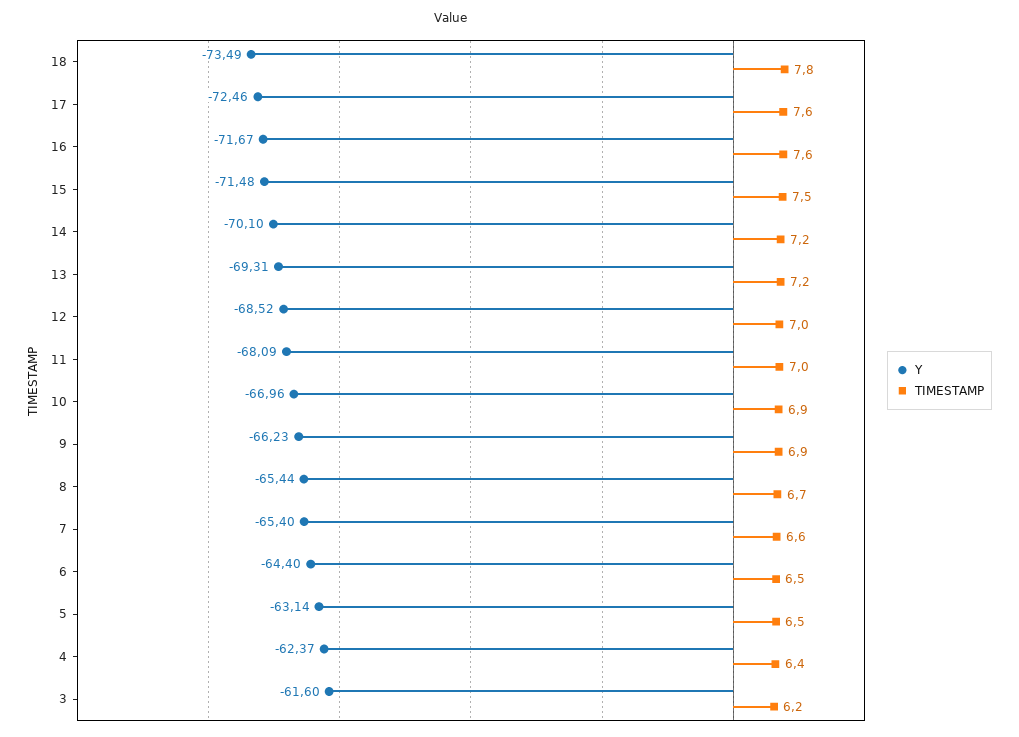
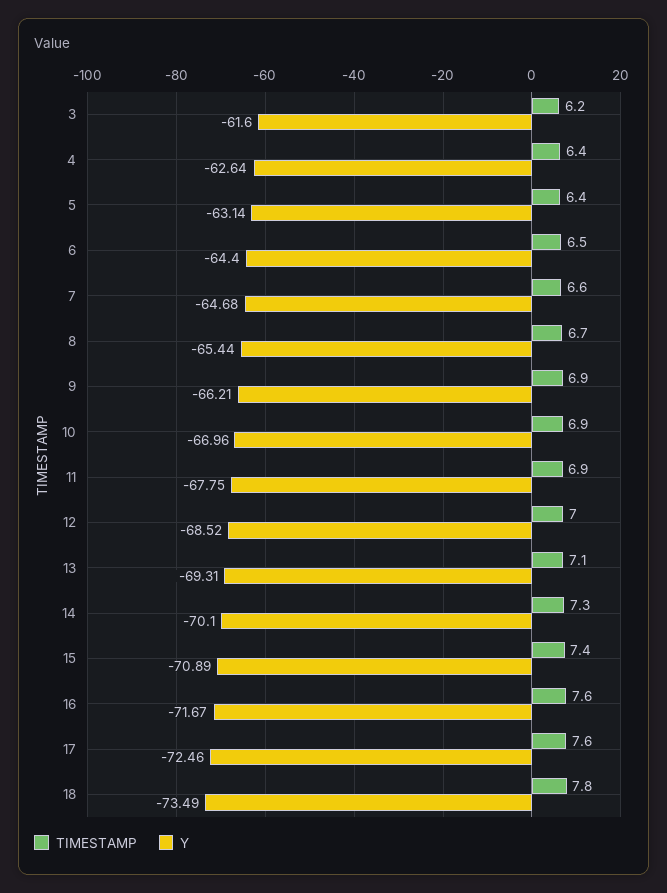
  {
    "Y": {
      "18": -73.49,
      "17": -72.46,
      "16": -71.67,
-     "15": -71.48,
+     "15": -70.89,
      "14": -70.1,
      "13": -69.31,
      "12": -68.52,
-     "11": -68.09,
+     "11": -67.75,
      "10": -66.96,
-     "9": -66.23,
+     "9": -66.21,
      "8": -65.44,
-     "7": -65.4,
+     "7": -64.68,
      "6": -64.4,
      "5": -63.14,
-     "4": -62.37,
+     "4": -62.64,
      "3": -61.6
    },
    "TIMESTAMP": {
      "18": 7.8,
      "17": 7.6,
      "16": 7.6,
-     "15": 7.5,
+     "15": 7.4,
-     "14": 7.2,
+     "14": 7.3,
-     "13": 7.2,
+     "13": 7.1,
      "12": 7,
-     "11": 7,
+     "11": 6.9,
      "10": 6.9,
      "9": 6.9,
      "8": 6.7,
      "7": 6.6,
      "6": 6.5,
-     "5": 6.5,
+     "5": 6.4,
      "4": 6.4,
      "3": 6.2
    }
  }

